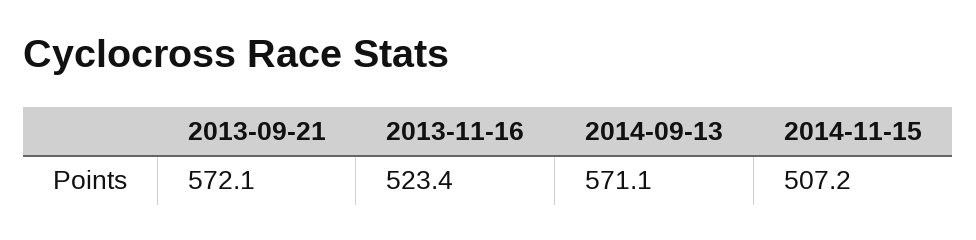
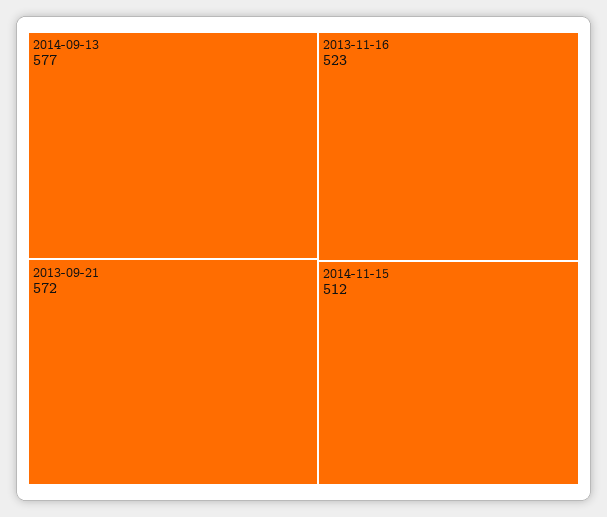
  {
    "2013-09-21": 572.1,
    "2013-11-16": 523.4,
-   "2014-09-13": 571.1,
+   "2014-09-13": 577,
-   "2014-11-15": 507.2
+   "2014-11-15": 512
  }

